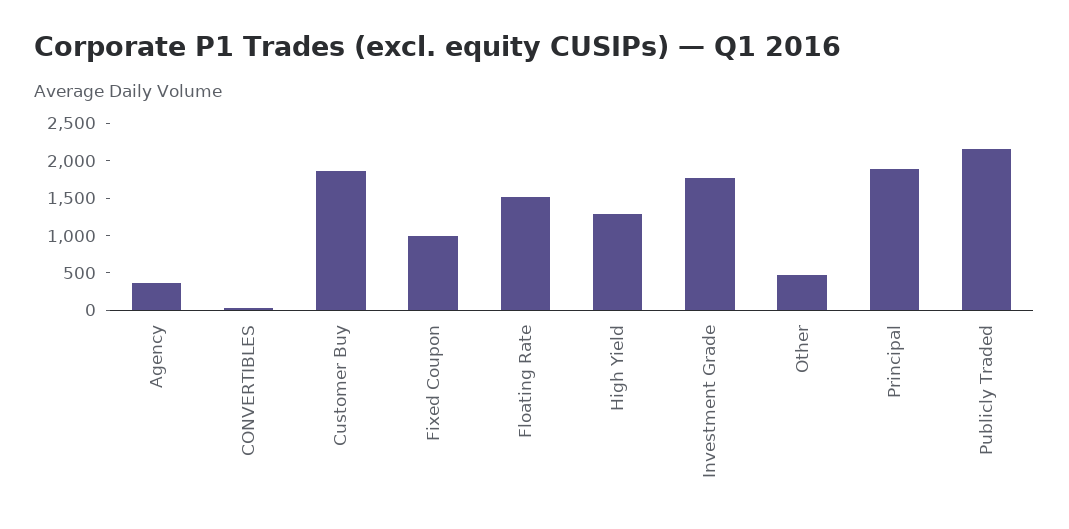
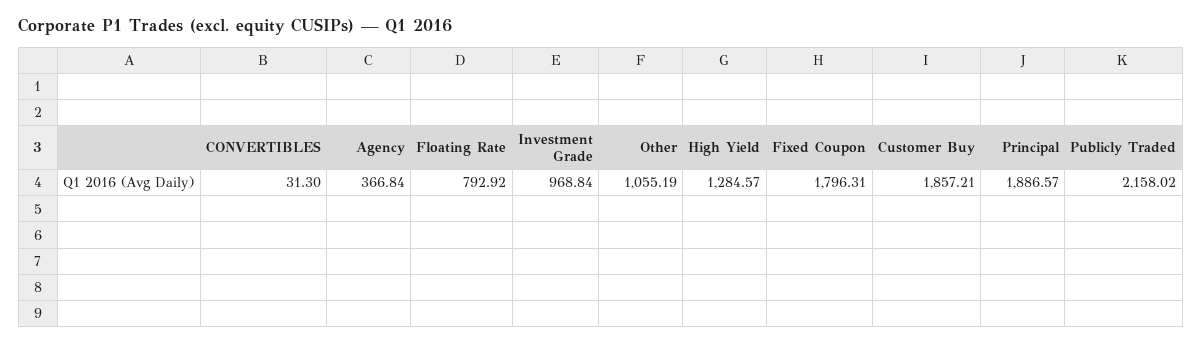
  {
    "Agency": 366.84,
    "CONVERTIBLES": 31.3,
    "Customer Buy": 1857.21,
-   "Fixed Coupon": 1000,
+   "Fixed Coupon": 1796.31,
-   "Floating Rate": 1500,
+   "Floating Rate": 792.92,
    "High Yield": 1284.57,
-   "Investment Grade": 1750,
+   "Investment Grade": 968.84,
-   "Other": 500,
+   "Other": 1055.19,
    "Principal": 1886.57,
    "Publicly Traded": 2158.02
  }

